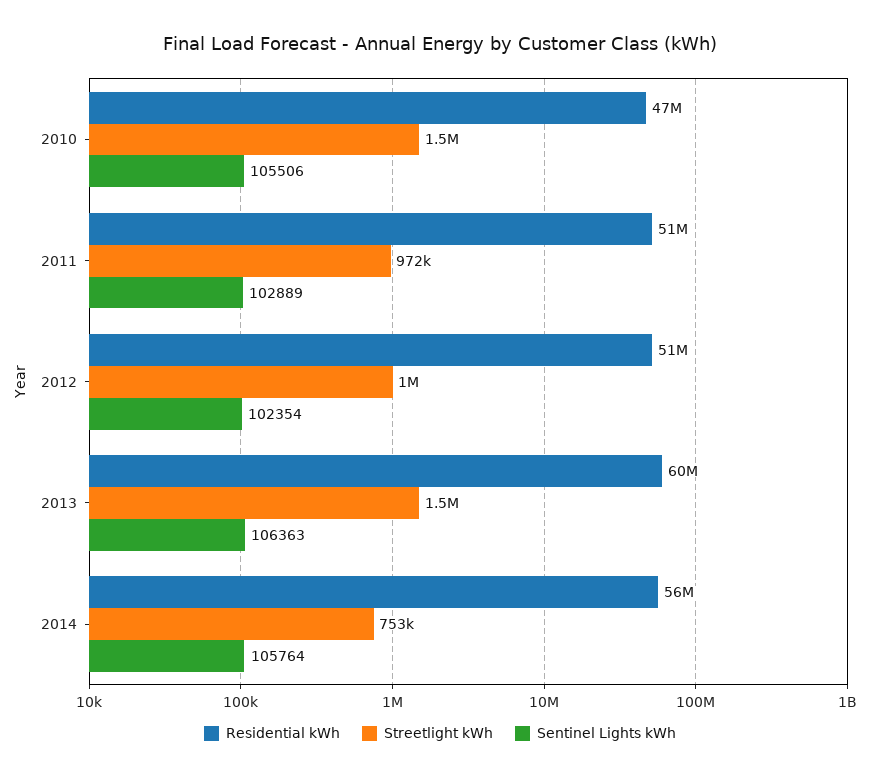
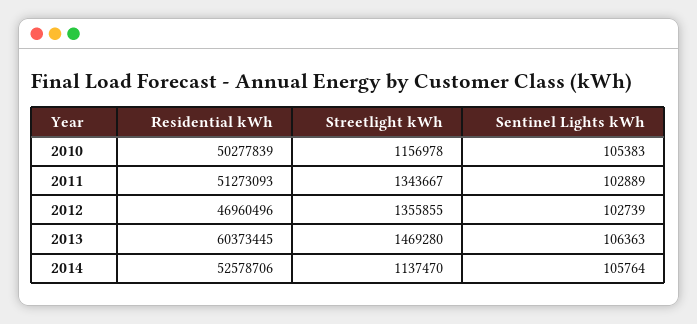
  {
    "Residential kWh": {
-     "2010": 47000000,
+     "2010": 50277839,
      "2011": 51273093,
-     "2012": 51000000,
+     "2012": 46960496,
      "2013": 60373445,
-     "2014": 56000000
+     "2014": 52578706
    },
    "Streetlight kWh": {
-     "2010": 1500000,
+     "2010": 1156978,
-     "2011": 972000,
+     "2011": 1343667,
-     "2012": 1000000,
+     "2012": 1355855,
      "2013": 1469280,
-     "2014": 753000
+     "2014": 1137470
    },
    "Sentinel Lights kWh": {
-     "2010": 105506,
+     "2010": 105383,
      "2011": 102889,
-     "2012": 102354,
+     "2012": 102739,
      "2013": 106363,
      "2014": 105764
    }
  }

